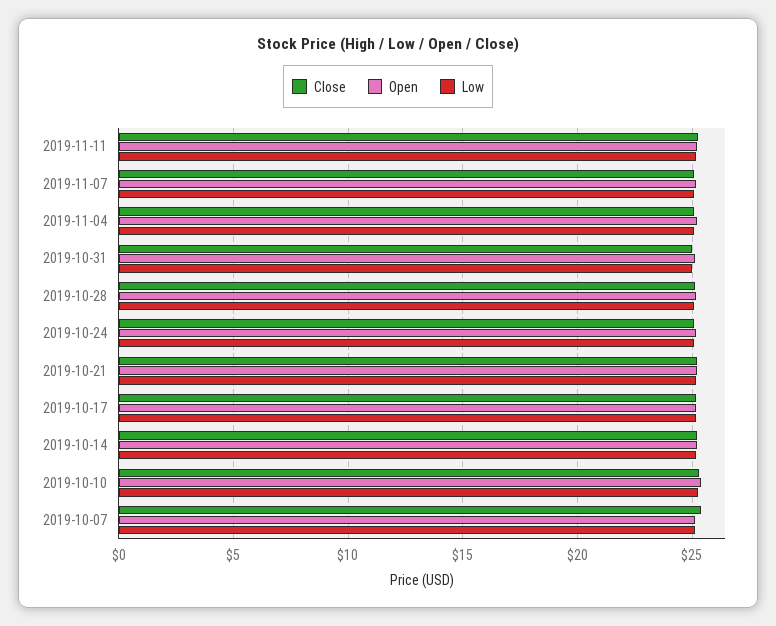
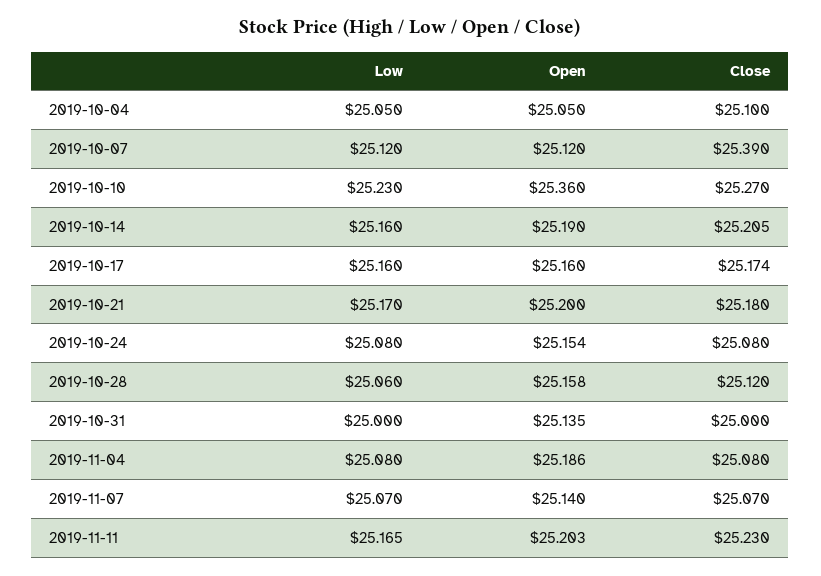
  {
    "Close": {
      "2019-11-11": 25.23,
      "2019-11-07": 25.07,
      "2019-11-04": 25.08,
      "2019-10-31": 25,
      "2019-10-28": 25.12,
      "2019-10-24": 25.08,
      "2019-10-21": 25.18,
      "2019-10-17": 25.174,
      "2019-10-14": 25.205,
      "2019-10-10": 25.27,
-     "2019-10-07": 25.39
+     "2019-10-07": 25.39,
+     "2019-10-04": 25.1
    },
    "Open": {
      "2019-11-11": 25.203,
      "2019-11-07": 25.14,
      "2019-11-04": 25.186,
      "2019-10-31": 25.135,
      "2019-10-28": 25.158,
      "2019-10-24": 25.154,
      "2019-10-21": 25.2,
      "2019-10-17": 25.16,
      "2019-10-14": 25.19,
      "2019-10-10": 25.36,
-     "2019-10-07": 25.12
+     "2019-10-07": 25.12,
+     "2019-10-04": 25.05
    },
    "Low": {
      "2019-11-11": 25.165,
      "2019-11-07": 25.07,
      "2019-11-04": 25.08,
      "2019-10-31": 25,
      "2019-10-28": 25.06,
      "2019-10-24": 25.08,
      "2019-10-21": 25.17,
      "2019-10-17": 25.16,
      "2019-10-14": 25.16,
      "2019-10-10": 25.23,
-     "2019-10-07": 25.12
+     "2019-10-07": 25.12,
+     "2019-10-04": 25.05
    }
  }

